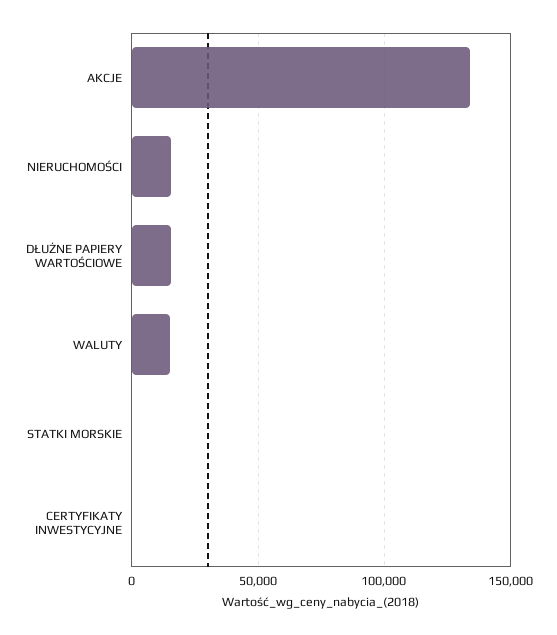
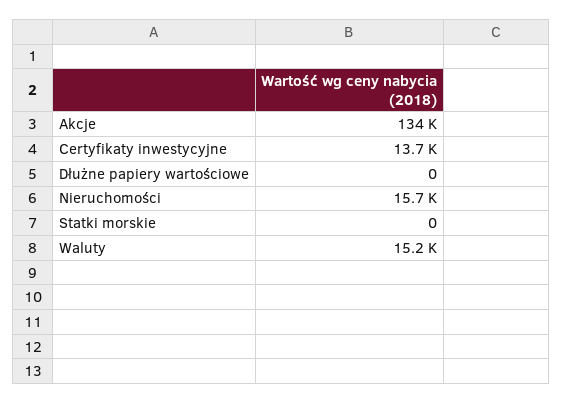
  {
    "AKCJE": 134000,
    "NIERUCHOMOŚCI": 15700,
-   "DŁUŻNE PAPIERY WARTOŚCIOWE": 15000,
+   "DŁUŻNE PAPIERY WARTOŚCIOWE": 0,
    "WALUTY": 15200,
    "STATKI MORSKIE": 0,
-   "CERTYFIKATY INWESTYCYJNE": 0
+   "CERTYFIKATY INWESTYCYJNE": 13700
  }

